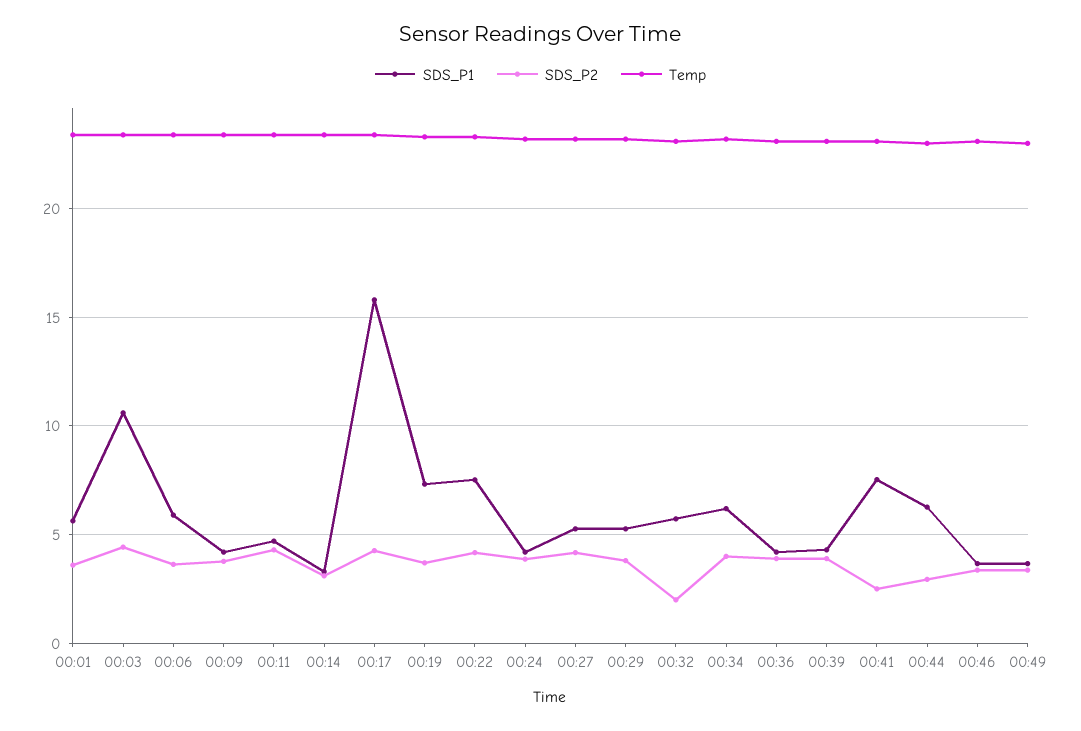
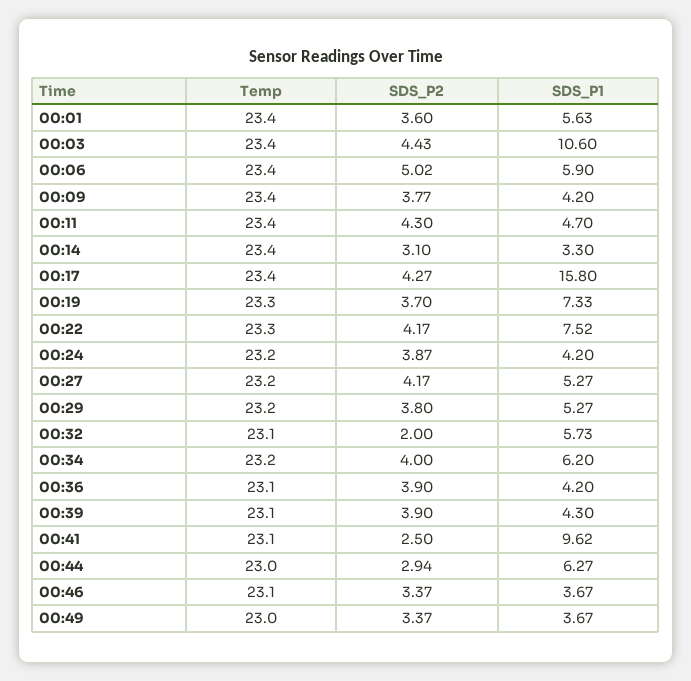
  {
    "SDS_P1": {
      "00:01": 5.63,
      "00:03": 10.6,
      "00:06": 5.9,
      "00:09": 4.2,
      "00:11": 4.7,
      "00:14": 3.3,
      "00:17": 15.8,
      "00:19": 7.33,
      "00:22": 7.52,
      "00:24": 4.2,
      "00:27": 5.27,
      "00:29": 5.27,
      "00:32": 5.73,
      "00:34": 6.2,
      "00:36": 4.2,
      "00:39": 4.3,
-     "00:41": 7.5,
+     "00:41": 9.62,
      "00:44": 6.27,
      "00:46": 3.67,
      "00:49": 3.67
    },
    "SDS_P2": {
      "00:01": 3.6,
      "00:03": 4.43,
-     "00:06": 3.5,
+     "00:06": 5.02,
      "00:09": 3.77,
      "00:11": 4.3,
      "00:14": 3.1,
      "00:17": 4.27,
      "00:19": 3.7,
      "00:22": 4.17,
      "00:24": 3.87,
      "00:27": 4.17,
      "00:29": 3.8,
      "00:32": 2,
      "00:34": 4,
      "00:36": 3.9,
      "00:39": 3.9,
      "00:41": 2.5,
      "00:44": 2.94,
      "00:46": 3.37,
      "00:49": 3.37
    },
    "Temp": {
      "00:01": 23.4,
      "00:03": 23.4,
      "00:06": 23.4,
      "00:09": 23.4,
      "00:11": 23.4,
      "00:14": 23.4,
      "00:17": 23.4,
      "00:19": 23.3,
      "00:22": 23.3,
      "00:24": 23.2,
      "00:27": 23.2,
      "00:29": 23.2,
      "00:32": 23.1,
      "00:34": 23.2,
      "00:36": 23.1,
      "00:39": 23.1,
      "00:41": 23.1,
      "00:44": 23,
      "00:46": 23.1,
      "00:49": 23
    }
  }

